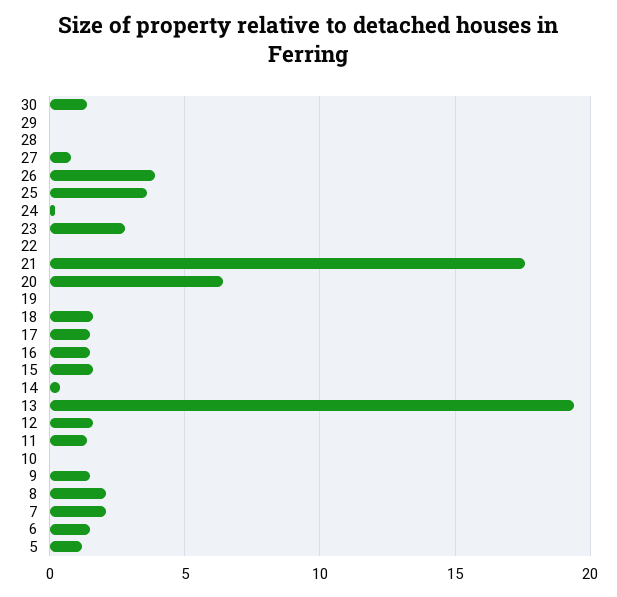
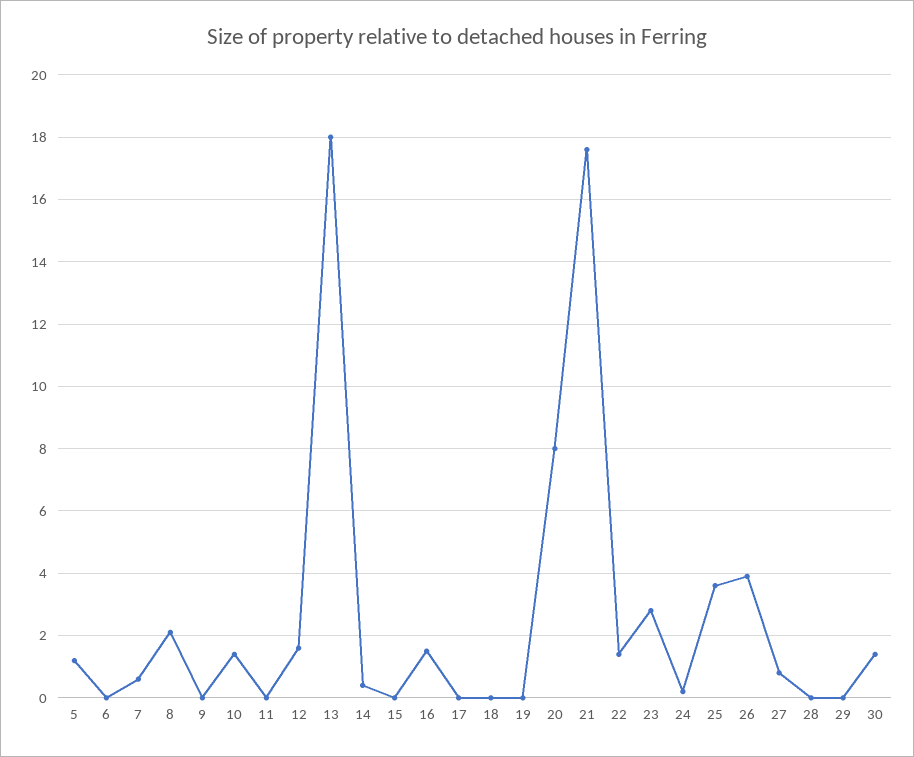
  {
    "30": 1.5,
    "29": 0,
    "28": 0,
    "27": 1,
    "26": 4,
    "25": 3.5,
    "24": 0,
    "23": 3,
-   "22": 0,
+   "22": 1.5,
    "21": 17.5,
-   "20": 6.5,
+   "20": 8,
    "19": 0,
-   "18": 1.5,
+   "18": 0,
-   "17": 1.5,
+   "17": 0,
    "16": 1.5,
-   "15": 1.5,
+   "15": 0,
    "14": 0.5,
-   "13": 19.5,
+   "13": 18,
    "12": 1.5,
-   "11": 1.5,
+   "11": 0,
-   "10": 0,
+   "10": 1.5,
-   "9": 1.5,
+   "9": 0,
    "8": 2,
-   "7": 2,
+   "7": 0.5,
-   "6": 1.5,
+   "6": 0,
    "5": 1
  }

